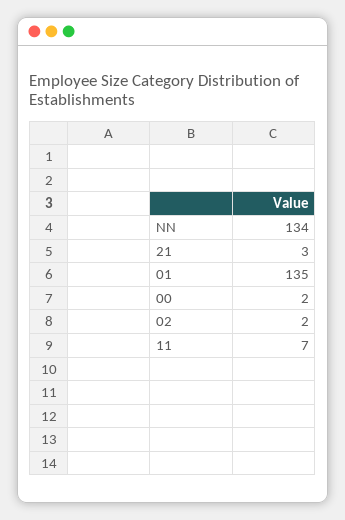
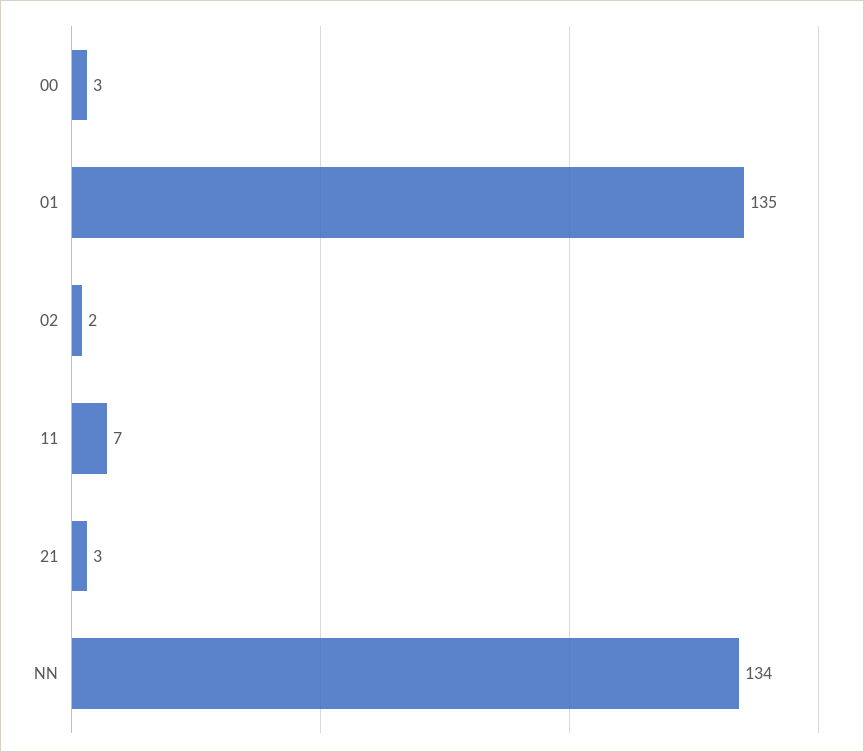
  {
    "NN": 134,
    "21": 3,
    "01": 135,
-   "00": 2,
+   "00": 3,
    "02": 2,
    "11": 7
  }

